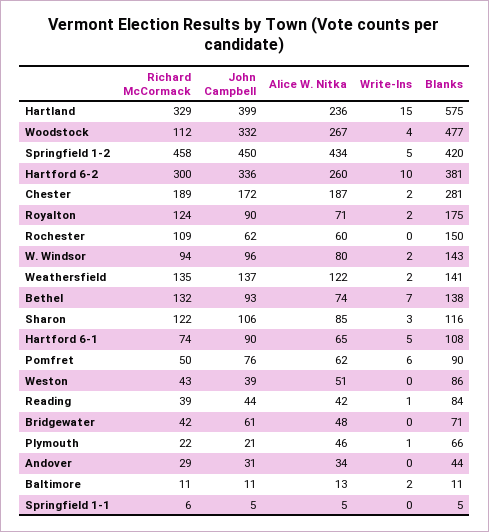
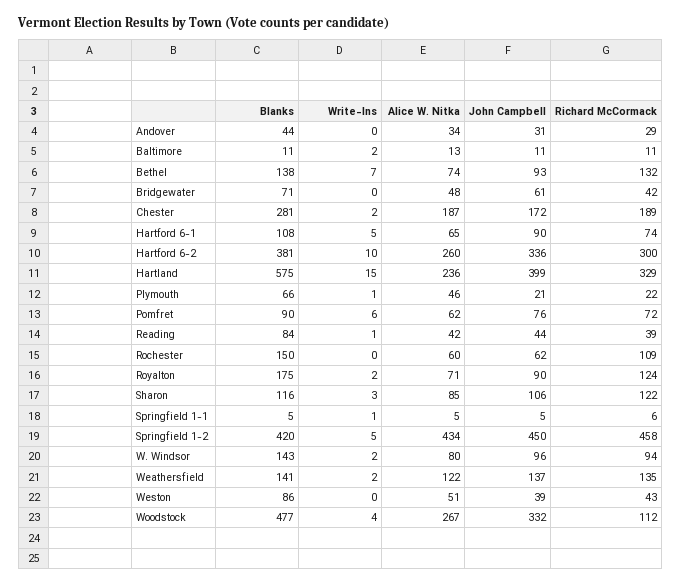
  {
    "Richard McCormack": {
      "Hartland": 329,
      "Woodstock": 112,
      "Springfield 1-2": 458,
      "Hartford 6-2": 300,
      "Chester": 189,
      "Royalton": 124,
      "Rochester": 109,
      "W. Windsor": 94,
      "Weathersfield": 135,
      "Bethel": 132,
      "Sharon": 122,
      "Hartford 6-1": 74,
-     "Pomfret": 50,
+     "Pomfret": 72,
      "Weston": 43,
      "Reading": 39,
      "Bridgewater": 42,
      "Plymouth": 22,
      "Andover": 29,
      "Baltimore": 11,
      "Springfield 1-1": 6
    },
    "John Campbell": {
      "Hartland": 399,
      "Woodstock": 332,
      "Springfield 1-2": 450,
      "Hartford 6-2": 336,
      "Chester": 172,
      "Royalton": 90,
      "Rochester": 62,
      "W. Windsor": 96,
      "Weathersfield": 137,
      "Bethel": 93,
      "Sharon": 106,
      "Hartford 6-1": 90,
      "Pomfret": 76,
      "Weston": 39,
      "Reading": 44,
      "Bridgewater": 61,
      "Plymouth": 21,
      "Andover": 31,
      "Baltimore": 11,
      "Springfield 1-1": 5
    },
    "Alice W. Nitka": {
      "Hartland": 236,
      "Woodstock": 267,
      "Springfield 1-2": 434,
      "Hartford 6-2": 260,
      "Chester": 187,
      "Royalton": 71,
      "Rochester": 60,
      "W. Windsor": 80,
      "Weathersfield": 122,
      "Bethel": 74,
      "Sharon": 85,
      "Hartford 6-1": 65,
      "Pomfret": 62,
      "Weston": 51,
      "Reading": 42,
      "Bridgewater": 48,
      "Plymouth": 46,
      "Andover": 34,
      "Baltimore": 13,
      "Springfield 1-1": 5
    },
    "Write-Ins": {
      "Hartland": 15,
      "Woodstock": 4,
      "Springfield 1-2": 5,
      "Hartford 6-2": 10,
      "Chester": 2,
      "Royalton": 2,
      "Rochester": 0,
      "W. Windsor": 2,
      "Weathersfield": 2,
      "Bethel": 7,
      "Sharon": 3,
      "Hartford 6-1": 5,
      "Pomfret": 6,
      "Weston": 0,
      "Reading": 1,
      "Bridgewater": 0,
      "Plymouth": 1,
      "Andover": 0,
      "Baltimore": 2,
-     "Springfield 1-1": 0
+     "Springfield 1-1": 1
    },
    "Blanks": {
      "Hartland": 575,
      "Woodstock": 477,
      "Springfield 1-2": 420,
      "Hartford 6-2": 381,
      "Chester": 281,
      "Royalton": 175,
      "Rochester": 150,
      "W. Windsor": 143,
      "Weathersfield": 141,
      "Bethel": 138,
      "Sharon": 116,
      "Hartford 6-1": 108,
      "Pomfret": 90,
      "Weston": 86,
      "Reading": 84,
      "Bridgewater": 71,
      "Plymouth": 66,
      "Andover": 44,
      "Baltimore": 11,
      "Springfield 1-1": 5
    }
  }

